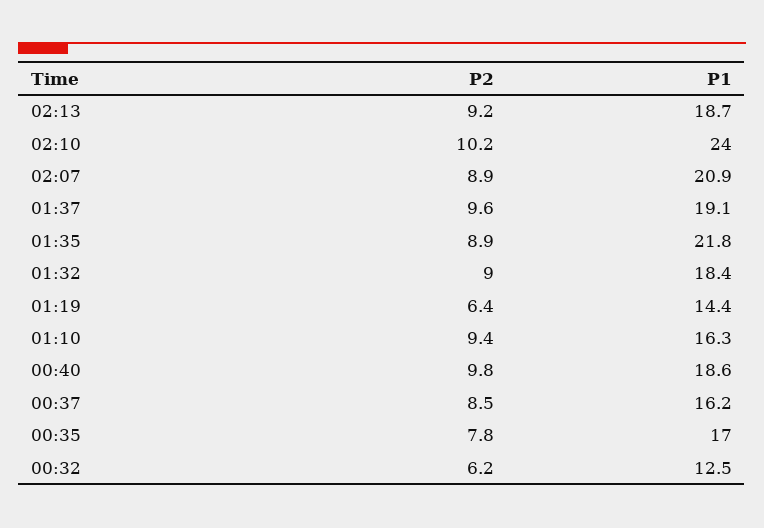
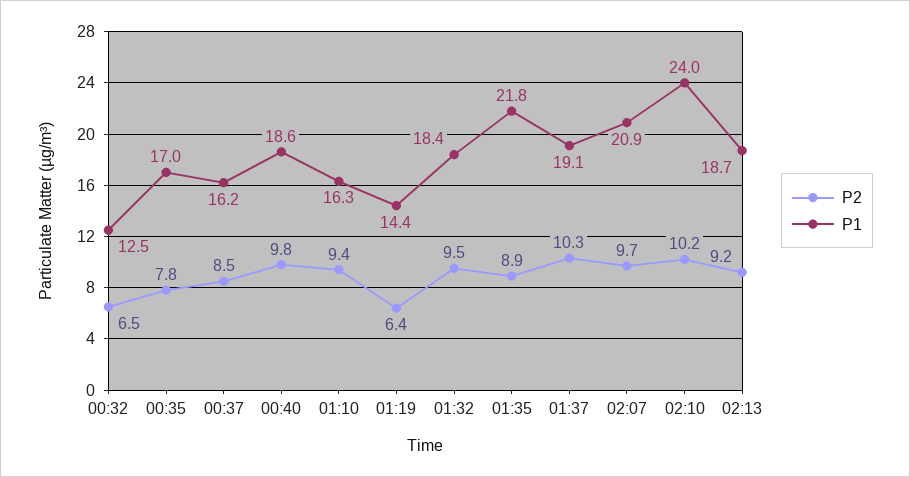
  {
    "P2": {
      "02:13": 9.2,
      "02:10": 10.2,
-     "02:07": 8.9,
+     "02:07": 9.7,
-     "01:37": 9.6,
+     "01:37": 10.3,
      "01:35": 8.9,
-     "01:32": 9,
+     "01:32": 9.5,
      "01:19": 6.4,
      "01:10": 9.4,
      "00:40": 9.8,
      "00:37": 8.5,
      "00:35": 7.8,
-     "00:32": 6.2
+     "00:32": 6.5
    },
    "P1": {
      "02:13": 18.7,
      "02:10": 24,
      "02:07": 20.9,
      "01:37": 19.1,
      "01:35": 21.8,
      "01:32": 18.4,
      "01:19": 14.4,
      "01:10": 16.3,
      "00:40": 18.6,
      "00:37": 16.2,
      "00:35": 17,
      "00:32": 12.5
    }
  }

